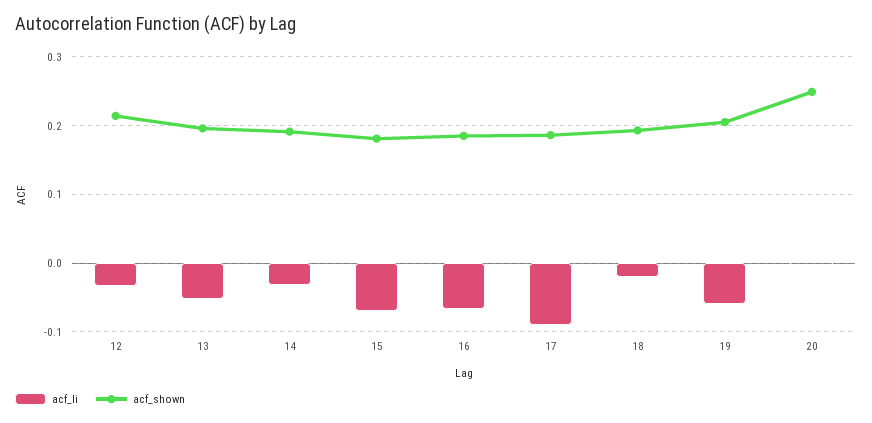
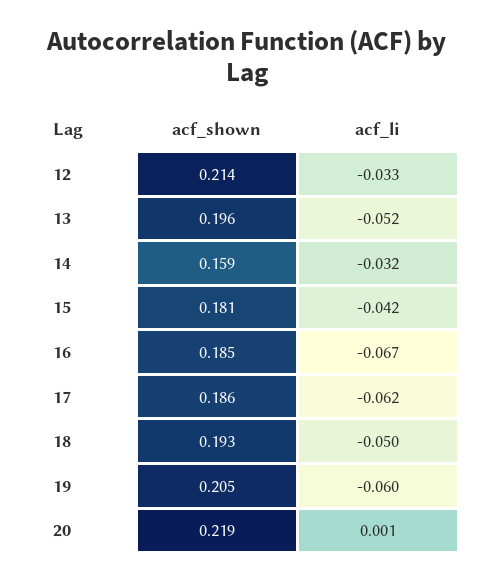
  {
    "acf_li": {
      "12": -0.033,
      "13": -0.052,
      "14": -0.032,
-     "15": -0.07,
+     "15": -0.042,
      "16": -0.067,
-     "17": -0.09,
+     "17": -0.062,
-     "18": -0.02,
+     "18": -0.05,
      "19": -0.06,
      "20": 0.001
    },
    "acf_shown": {
      "12": 0.214,
      "13": 0.196,
-     "14": 0.19,
+     "14": 0.159,
      "15": 0.181,
      "16": 0.185,
      "17": 0.186,
      "18": 0.193,
      "19": 0.205,
-     "20": 0.25
+     "20": 0.219
    }
  }

